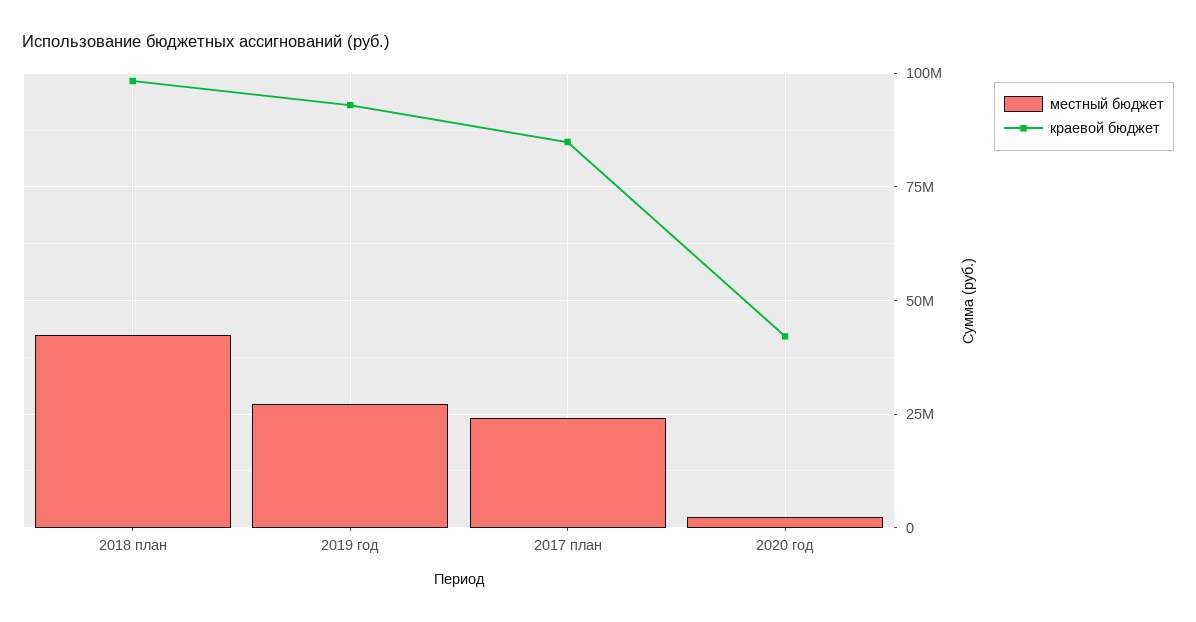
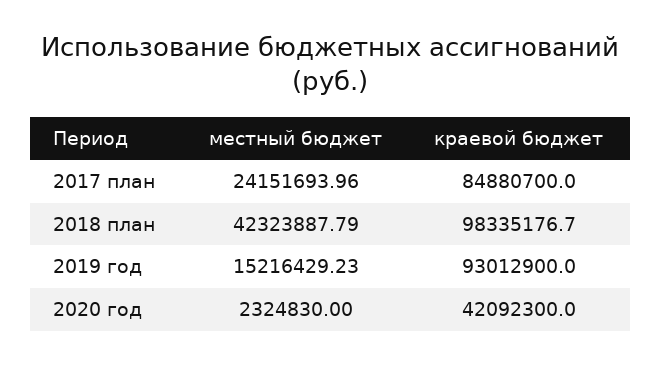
  {
    "местный бюджет": {
      "2018 план": 42323887.79,
-     "2019 год": 27500000,
+     "2019 год": 15216429.23,
      "2017 план": 24151693.96,
      "2020 год": 2324830
    },
    "краевой бюджет": {
      "2018 план": 98335176.7,
      "2019 год": 93012900,
      "2017 план": 84880700,
      "2020 год": 42092300
    }
  }

